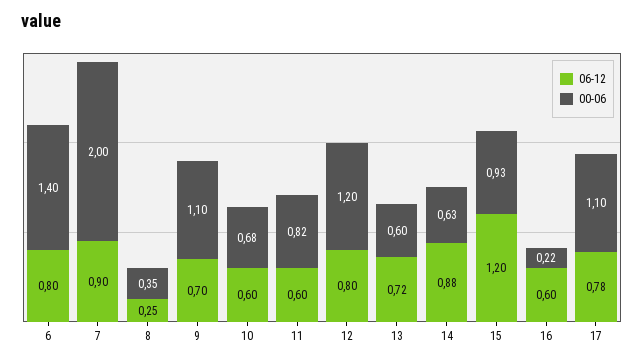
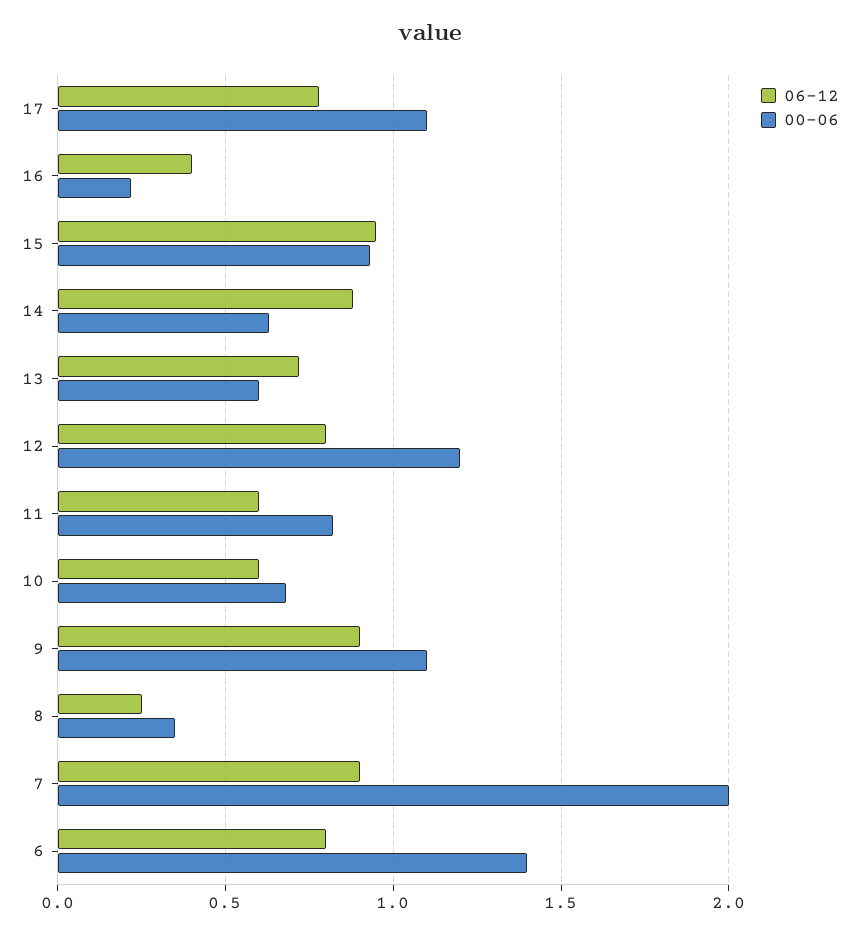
  {
    "06-12": {
      "6": 0.8,
      "7": 0.9,
      "8": 0.25,
-     "9": 0.7,
+     "9": 0.9,
      "10": 0.6,
      "11": 0.6,
      "12": 0.8,
      "13": 0.72,
      "14": 0.88,
-     "15": 1.2,
+     "15": 0.95,
-     "16": 0.6,
+     "16": 0.4,
      "17": 0.78
    },
    "00-06": {
      "6": 1.4,
      "7": 2,
      "8": 0.35,
      "9": 1.1,
      "10": 0.68,
      "11": 0.82,
      "12": 1.2,
      "13": 0.6,
      "14": 0.63,
      "15": 0.93,
      "16": 0.22,
      "17": 1.1
    }
  }

